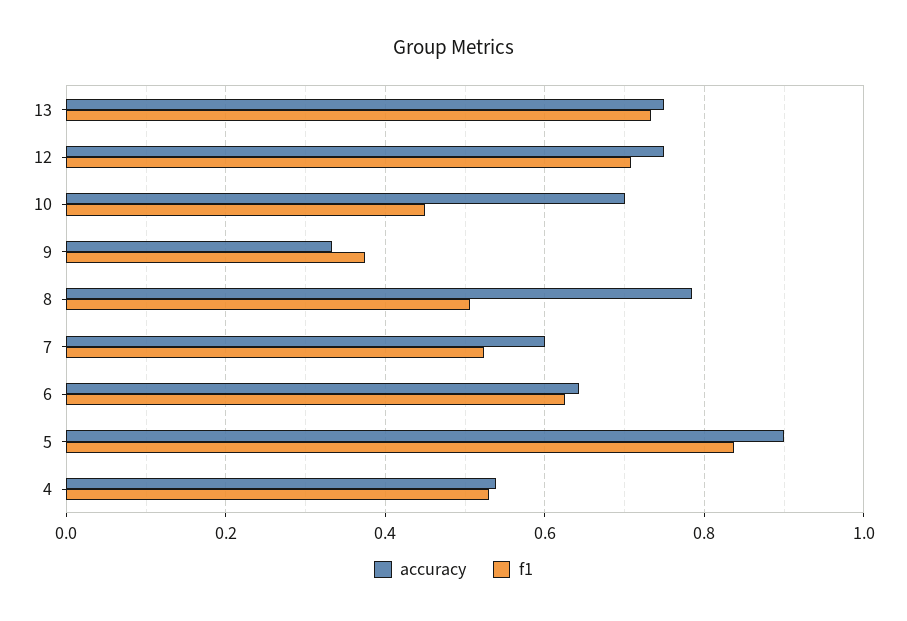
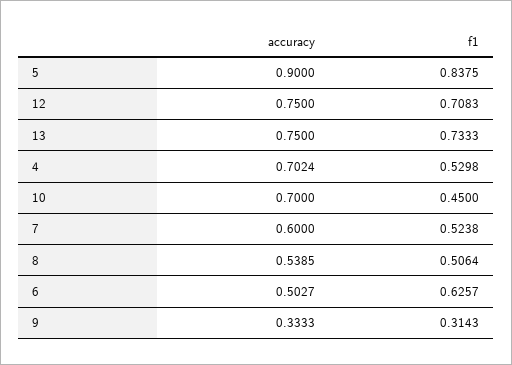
  {
    "accuracy": {
      "13": 0.75,
      "12": 0.75,
      "10": 0.7,
      "9": 0.3333,
-     "8": 0.78,
+     "8": 0.5385,
      "7": 0.6,
-     "6": 0.64,
+     "6": 0.5027,
      "5": 0.9,
-     "4": 0.54
+     "4": 0.7024
    },
    "f1": {
      "13": 0.7333,
      "12": 0.7083,
      "10": 0.45,
-     "9": 0.38,
+     "9": 0.3143,
      "8": 0.5064,
      "7": 0.5238,
      "6": 0.6257,
      "5": 0.8375,
      "4": 0.5298
    }
  }

